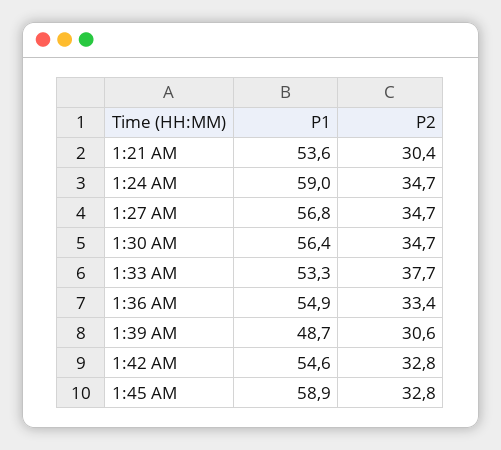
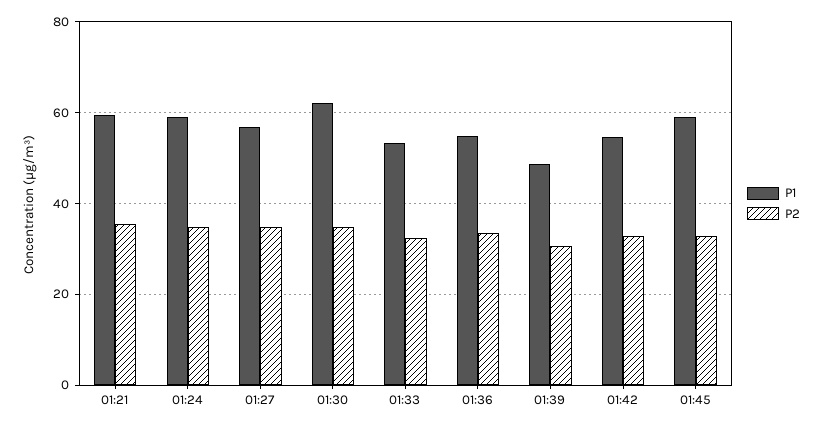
  {
    "P1": {
-     "1:21 AM": 53.6,
+     "1:21 AM": 60,
      "1:24 AM": 59,
      "1:27 AM": 56.8,
-     "1:30 AM": 56.4,
+     "1:30 AM": 62,
      "1:33 AM": 53.3,
      "1:36 AM": 54.9,
      "1:39 AM": 48.7,
      "1:42 AM": 54.6,
      "1:45 AM": 58.9
    },
    "P2": {
-     "1:21 AM": 30.4,
+     "1:21 AM": 36,
      "1:24 AM": 34.7,
      "1:27 AM": 34.7,
      "1:30 AM": 34.7,
-     "1:33 AM": 37.7,
+     "1:33 AM": 32,
      "1:36 AM": 33.4,
      "1:39 AM": 30.6,
      "1:42 AM": 32.8,
      "1:45 AM": 32.8
    }
  }

